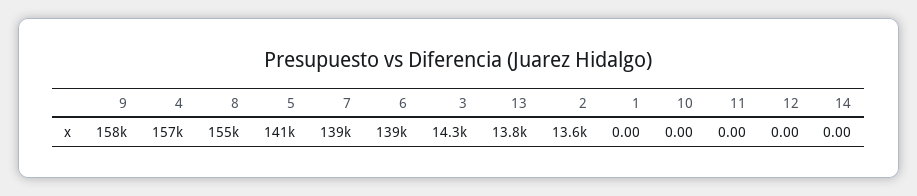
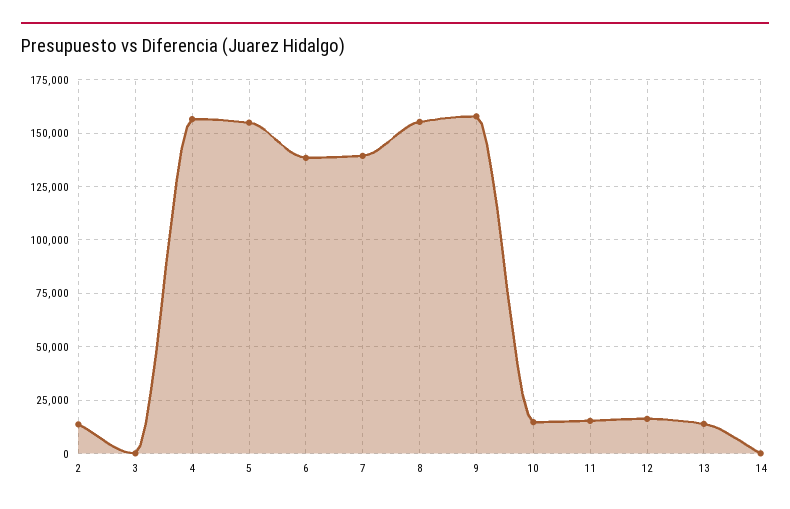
  {
    "9": 158000,
    "4": 157000,
    "8": 155000,
-   "5": 141000,
+   "5": 155000,
    "7": 139000,
    "6": 139000,
-   "3": 14300,
+   "3": 0,
    "13": 13800,
    "2": 13600,
-   "1": 0,
-   "10": 0,
+   "10": 15000,
-   "11": 0,
+   "11": 15000,
-   "12": 0,
+   "12": 15000,
    "14": 0
  }

